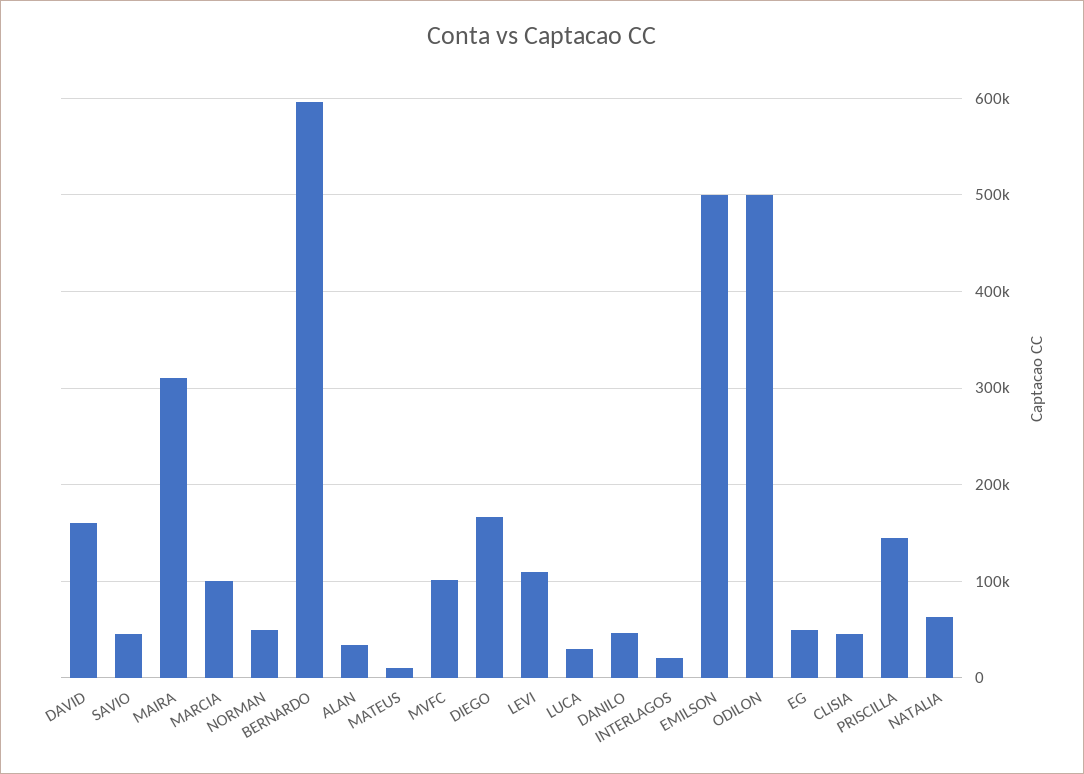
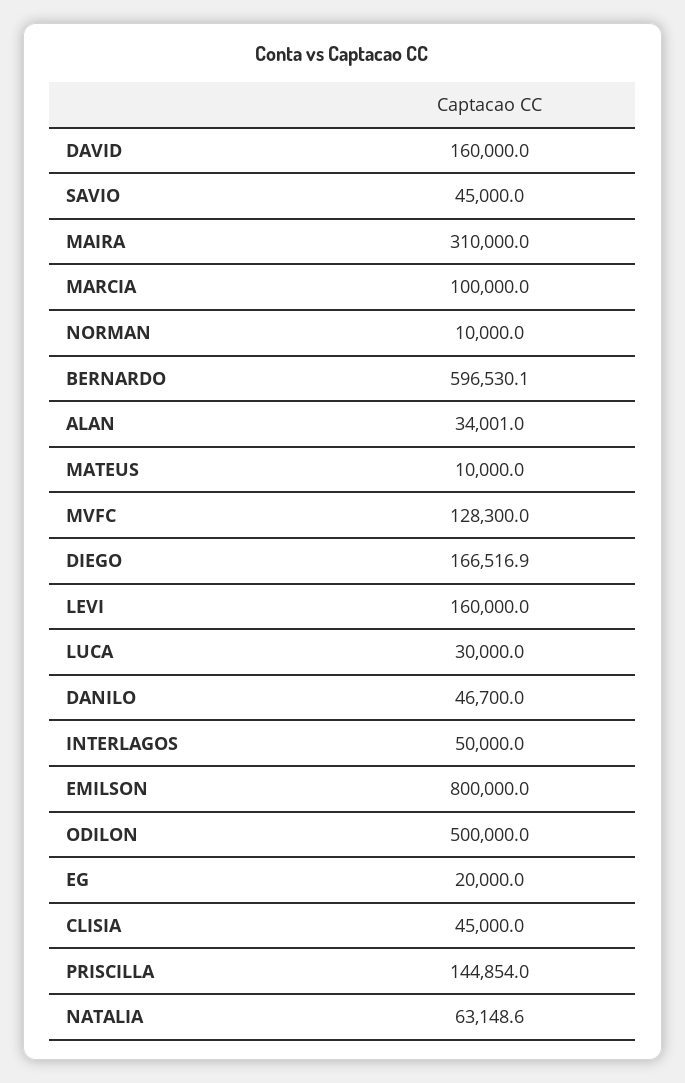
  {
    "DAVID": 160000,
    "SAVIO": 45000,
    "MAIRA": 310000,
    "MARCIA": 100000,
-   "NORMAN": 50000,
+   "NORMAN": 10000,
    "BERNARDO": 596530.1,
    "ALAN": 34001,
    "MATEUS": 10000,
-   "MVFC": 100000,
+   "MVFC": 128300,
    "DIEGO": 166516.9,
-   "LEVI": 110000,
+   "LEVI": 160000,
    "LUCA": 30000,
    "DANILO": 46700,
-   "INTERLAGOS": 20000,
+   "INTERLAGOS": 50000,
-   "EMILSON": 500000,
+   "EMILSON": 800000,
    "ODILON": 500000,
-   "EG": 50000,
+   "EG": 20000,
    "CLISIA": 45000,
    "PRISCILLA": 144854,
    "NATALIA": 63148.6
  }

